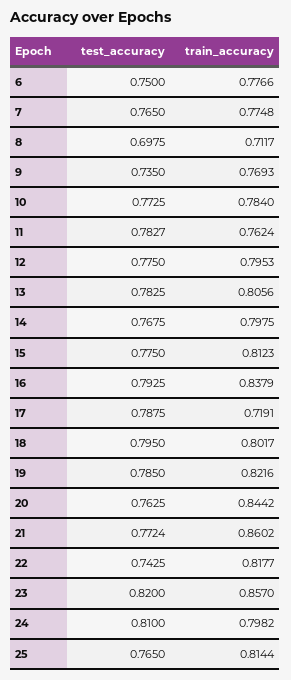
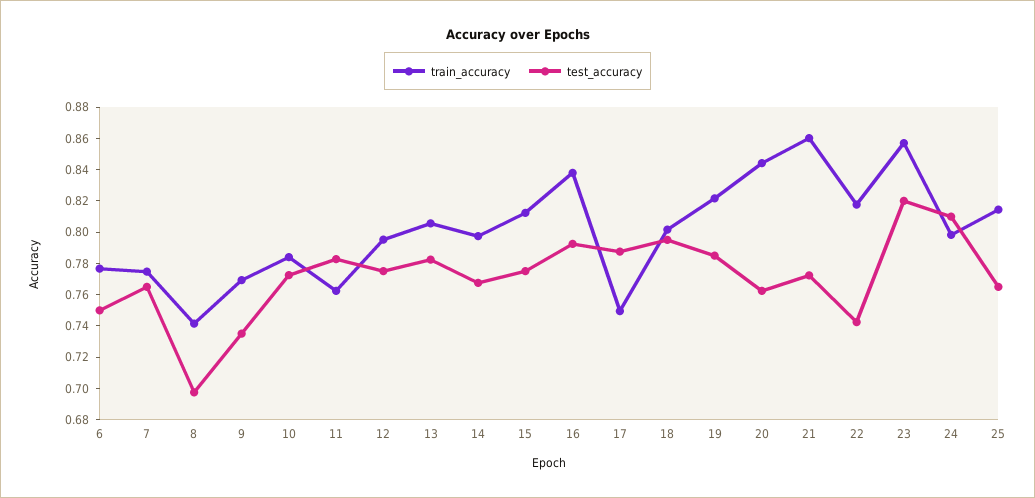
  {
    "test_accuracy": {
      "6": 0.75,
      "7": 0.765,
      "8": 0.6975,
      "9": 0.735,
      "10": 0.7725,
      "11": 0.7827,
      "12": 0.775,
      "13": 0.7825,
      "14": 0.7675,
      "15": 0.775,
      "16": 0.7925,
      "17": 0.7875,
      "18": 0.795,
      "19": 0.785,
      "20": 0.7625,
      "21": 0.7724,
      "22": 0.7425,
      "23": 0.82,
      "24": 0.81,
      "25": 0.765
    },
    "train_accuracy": {
      "6": 0.7766,
      "7": 0.7748,
-     "8": 0.7117,
+     "8": 0.74,
      "9": 0.7693,
      "10": 0.784,
      "11": 0.7624,
      "12": 0.7953,
      "13": 0.8056,
      "14": 0.7975,
      "15": 0.8123,
      "16": 0.8379,
-     "17": 0.7191,
+     "17": 0.75,
      "18": 0.8017,
      "19": 0.8216,
      "20": 0.8442,
      "21": 0.8602,
      "22": 0.8177,
      "23": 0.857,
      "24": 0.7982,
      "25": 0.8144
    }
  }

